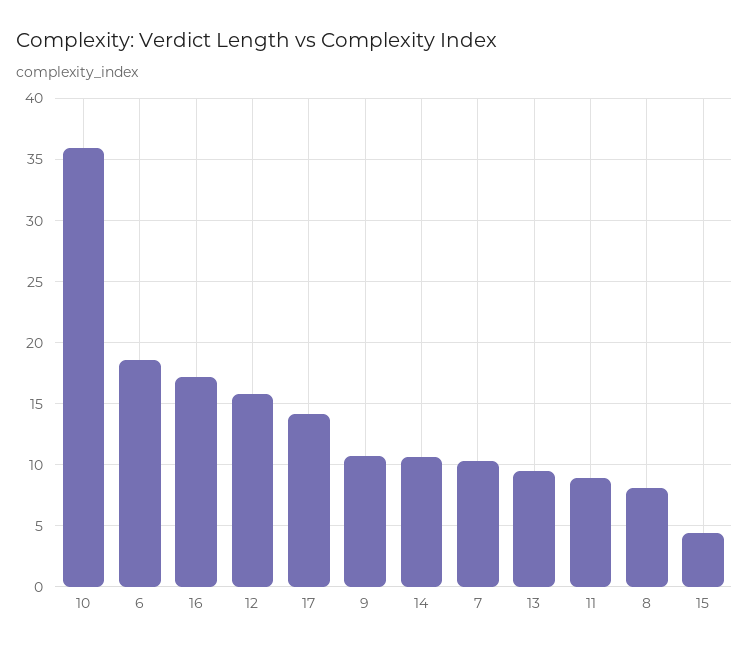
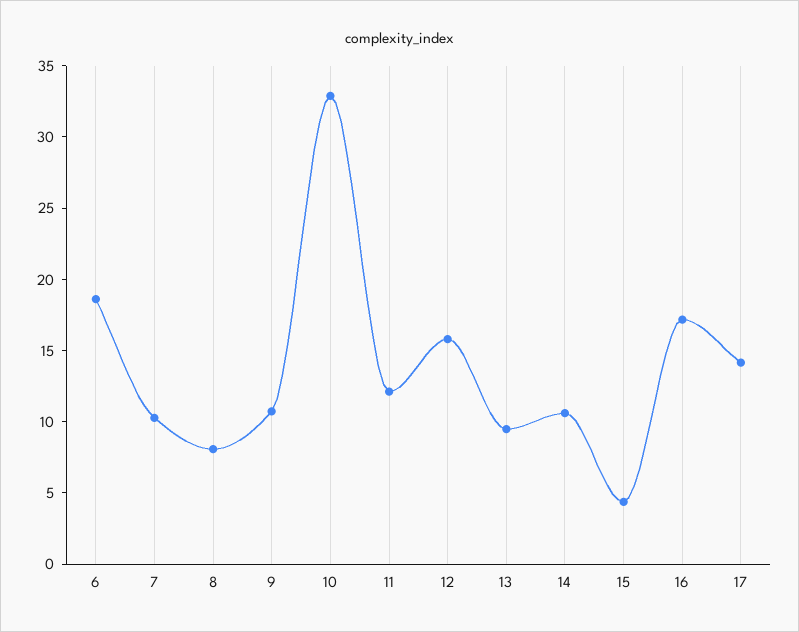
  {
-   "10": 36,
+   "10": 33,
    "6": 18.5,
    "16": 17,
    "12": 16,
    "17": 14,
    "9": 10.5,
    "14": 10.5,
    "7": 10.5,
    "13": 9.5,
-   "11": 9,
+   "11": 12,
    "8": 8,
    "15": 4.5
  }

